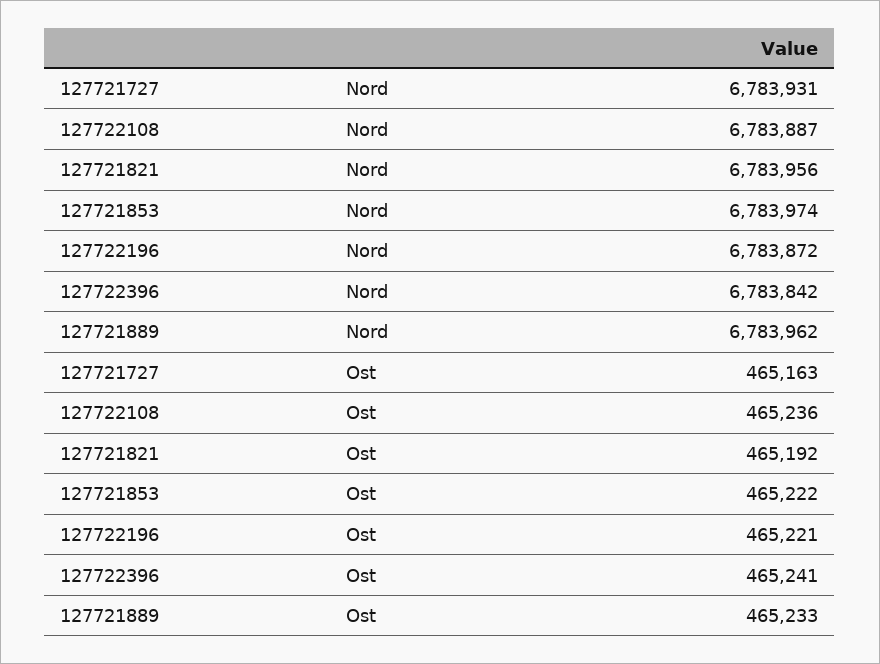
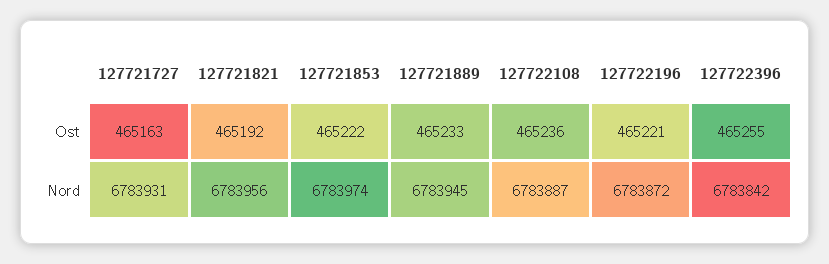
  {
    "127721727": {
      "Nord": 6783931,
      "Ost": 465163
    },
    "127722108": {
      "Nord": 6783887,
      "Ost": 465236
    },
    "127721821": {
      "Nord": 6783956,
      "Ost": 465192
    },
    "127721853": {
      "Nord": 6783974,
      "Ost": 465222
    },
    "127722196": {
      "Nord": 6783872,
      "Ost": 465221
    },
    "127722396": {
      "Nord": 6783842,
-     "Ost": 465241
+     "Ost": 465255
    },
    "127721889": {
-     "Nord": 6783962,
+     "Nord": 6783945,
      "Ost": 465233
    }
  }

